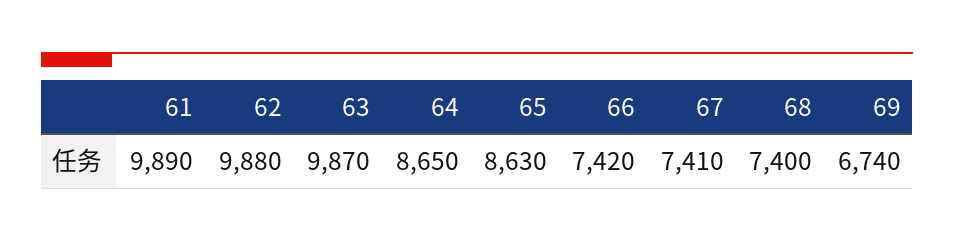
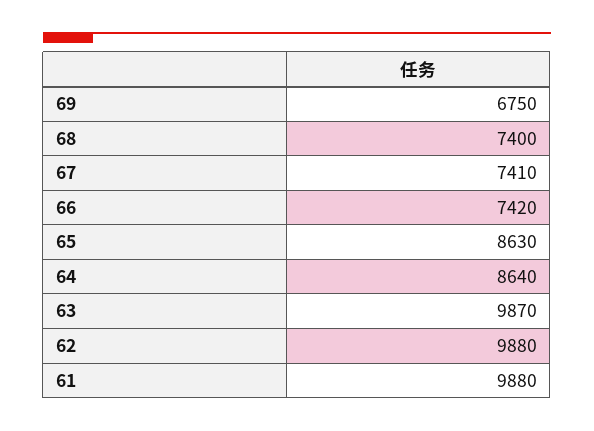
  {
-   "61": 9890,
+   "61": 9880,
    "62": 9880,
    "63": 9870,
-   "64": 8650,
+   "64": 8640,
    "65": 8630,
    "66": 7420,
    "67": 7410,
    "68": 7400,
-   "69": 6740
+   "69": 6750
  }

